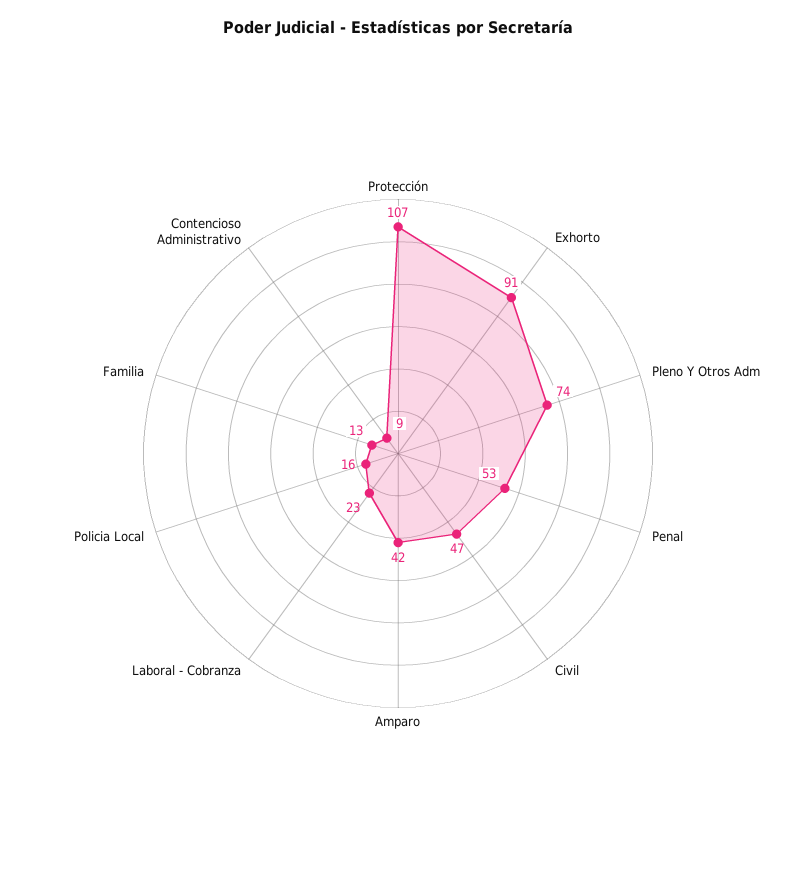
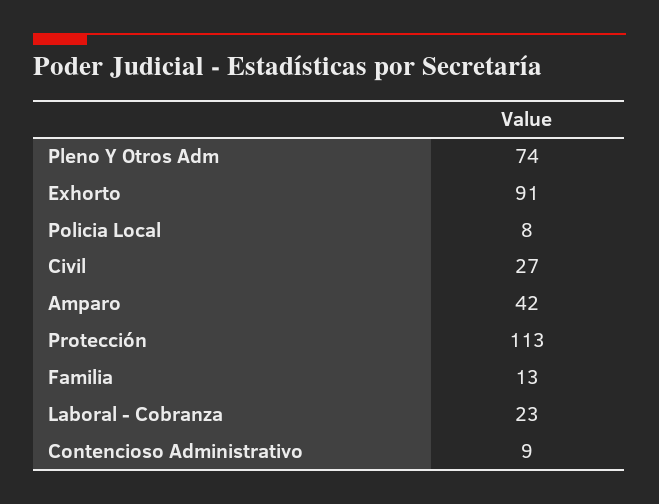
  {
-   "Protección": 107,
+   "Protección": 113,
    "Exhorto": 91,
    "Pleno Y Otros Adm": 74,
-   "Penal": 53,
-   "Civil": 47,
+   "Civil": 27,
    "Amparo": 42,
    "Laboral - Cobranza": 23,
-   "Policia Local": 16,
+   "Policia Local": 8,
    "Familia": 13,
    "Contencioso Administrativo": 9
  }

